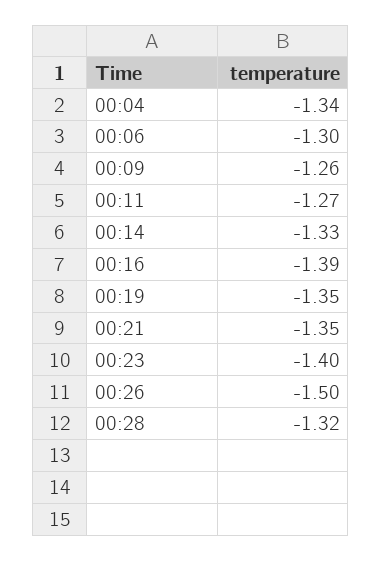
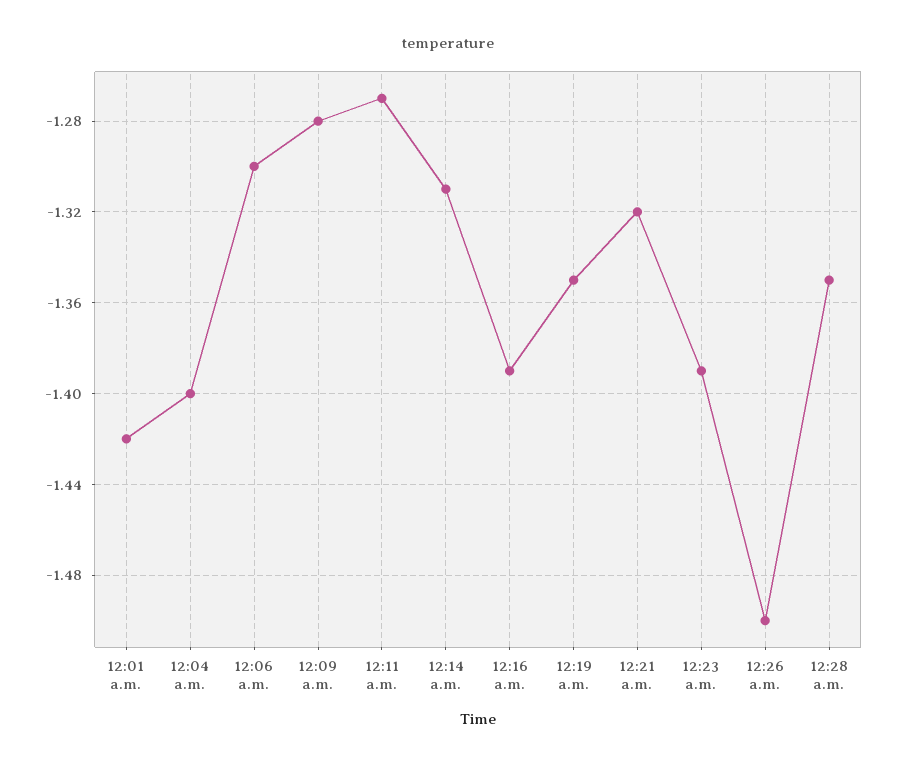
  {
-   "00:04": -1.34,
+   "00:04": -1.4,
    "00:06": -1.3,
-   "00:09": -1.26,
+   "00:09": -1.28,
    "00:11": -1.27,
-   "00:14": -1.33,
+   "00:14": -1.31,
    "00:16": -1.39,
    "00:19": -1.35,
-   "00:21": -1.35,
+   "00:21": -1.32,
-   "00:23": -1.4,
+   "00:23": -1.39,
    "00:26": -1.5,
-   "00:28": -1.32
+   "00:28": -1.35,
+   "12:01 a.m.": -1.42
  }

